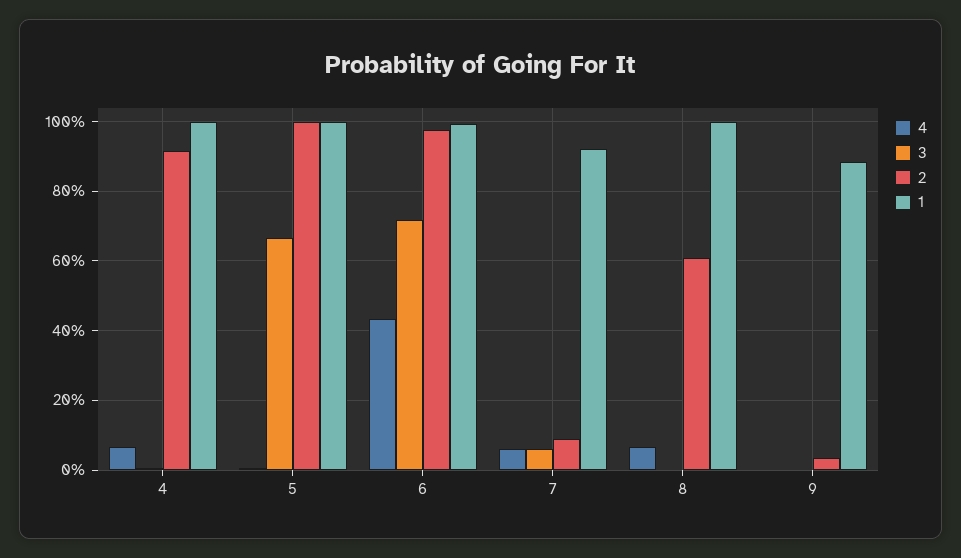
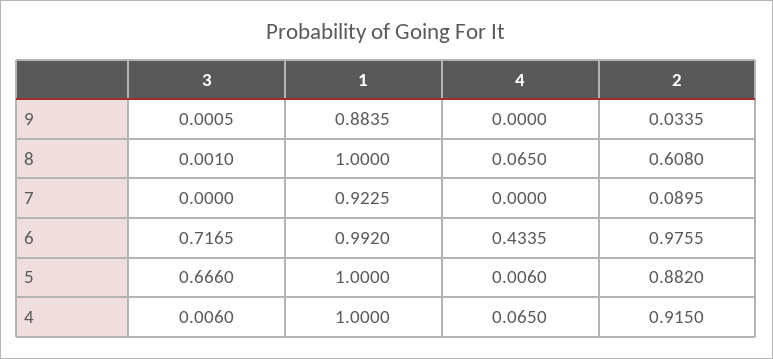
  {
    "4": {
      "4": 0.065,
      "5": 0.006,
      "6": 0.4335,
-     "7": 0.06,
+     "7": 0,
      "8": 0.065,
      "9": 0
    },
    "3": {
      "4": 0.006,
      "5": 0.666,
      "6": 0.7165,
-     "7": 0.06,
+     "7": 0,
      "8": 0.001,
      "9": 0.0005
    },
    "2": {
      "4": 0.915,
-     "5": 1,
+     "5": 0.882,
      "6": 0.9755,
      "7": 0.0895,
      "8": 0.608,
      "9": 0.0335
    },
    "1": {
      "4": 1,
      "5": 1,
      "6": 0.992,
      "7": 0.9225,
      "8": 1,
      "9": 0.8835
    }
  }

